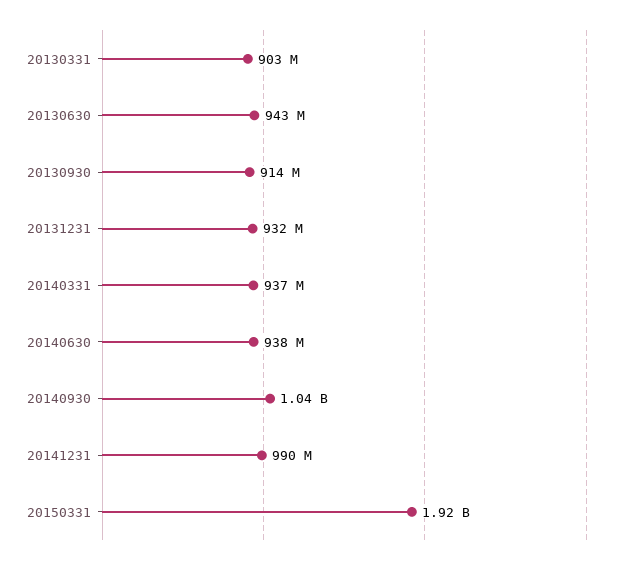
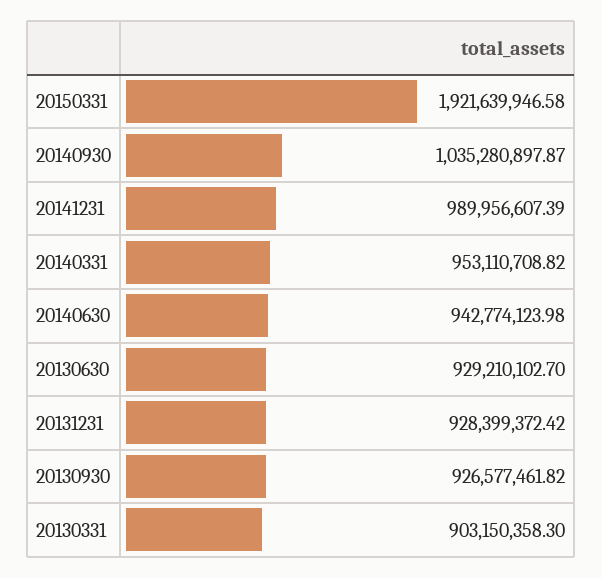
  {
    "20130331": 903150358.3,
-   "20130630": 943000000,
+   "20130630": 929210102.7,
-   "20130930": 914000000,
+   "20130930": 926577461.82,
-   "20131231": 932000000,
+   "20131231": 928399372.42,
-   "20140331": 937000000,
+   "20140331": 953110708.82,
-   "20140630": 938000000,
+   "20140630": 942774123.98,
    "20140930": 1035280897.87,
    "20141231": 989956607.39,
    "20150331": 1921639946.58
  }

